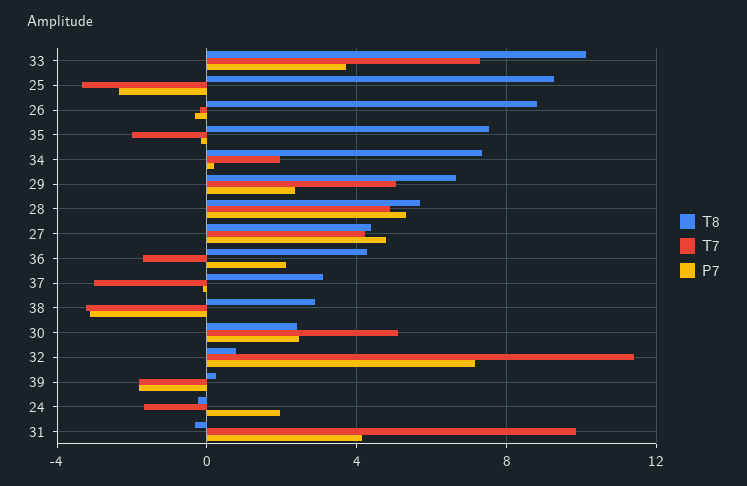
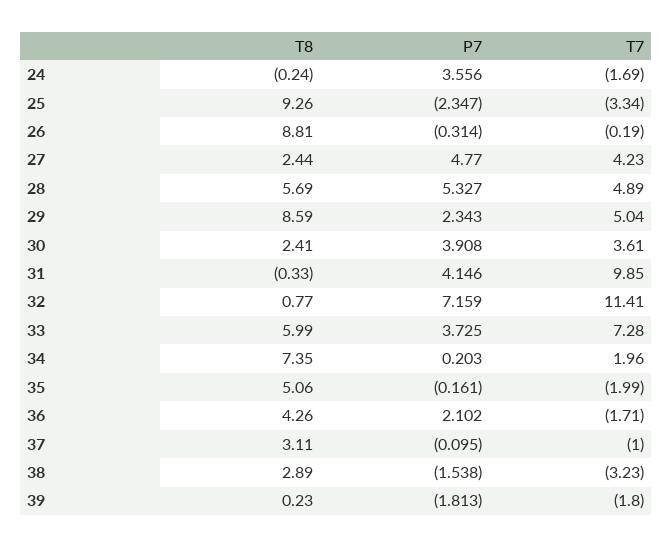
  {
    "T8": {
-     "33": 10,
+     "33": 5.99,
      "25": 9.26,
      "26": 8.81,
-     "35": 7.5,
+     "35": 5.06,
      "34": 7.35,
-     "29": 6.5,
+     "29": 8.59,
      "28": 5.69,
-     "27": 4.5,
+     "27": 2.44,
      "36": 4.26,
      "37": 3.11,
      "38": 2.89,
      "30": 2.41,
      "32": 0.77,
      "39": 0.23,
      "24": -0.24,
      "31": -0.33
    },
    "T7": {
      "33": 7.28,
      "25": -3.34,
      "26": -0.19,
      "35": -1.99,
      "34": 1.96,
      "29": 5.04,
      "28": 4.89,
      "27": 4.23,
      "36": -1.71,
-     "37": -3,
+     "37": -1,
      "38": -3.23,
-     "30": 5,
+     "30": 3.61,
      "32": 11.41,
      "39": -1.8,
      "24": -1.69,
      "31": 9.85
    },
    "P7": {
      "33": 3.725,
      "25": -2.347,
      "26": -0.314,
      "35": -0.161,
      "34": 0.203,
      "29": 2.343,
      "28": 5.327,
      "27": 4.77,
      "36": 2.102,
      "37": -0.095,
-     "38": -3,
+     "38": -1.538,
-     "30": 2.5,
+     "30": 3.908,
      "32": 7.159,
      "39": -1.813,
-     "24": 2,
+     "24": 3.556,
      "31": 4.146
    }
  }

